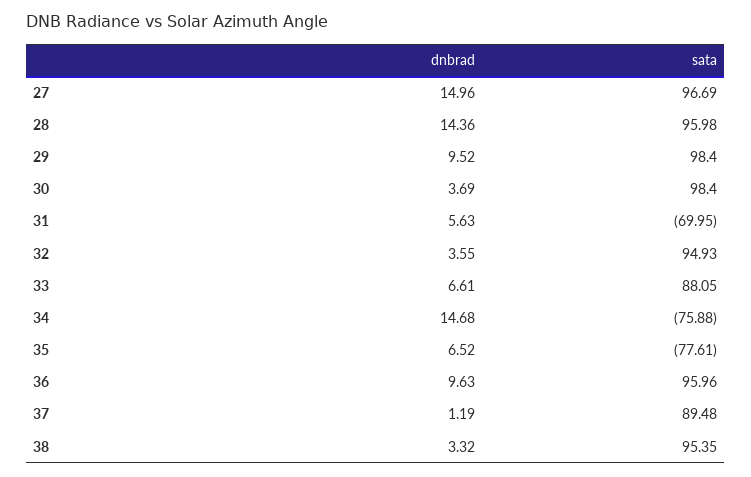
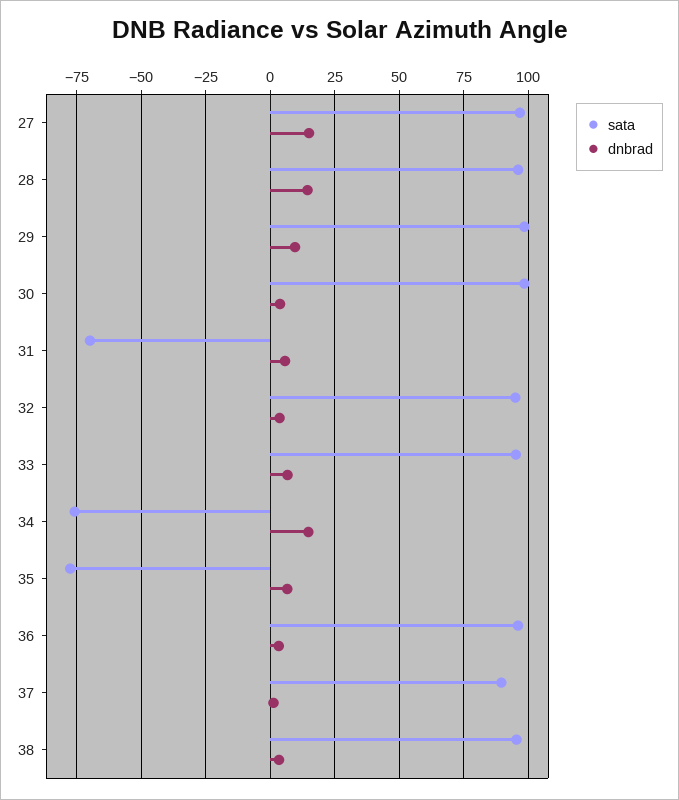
  {
    "dnbrad": {
      "27": 14.96,
      "28": 14.36,
      "29": 9.52,
      "30": 3.69,
      "31": 5.63,
      "32": 3.55,
      "33": 6.61,
      "34": 14.68,
      "35": 6.52,
-     "36": 9.63,
+     "36": 2.5,
      "37": 1.19,
      "38": 3.32
    },
    "sata": {
      "27": 96.69,
      "28": 95.98,
      "29": 98.4,
      "30": 98.4,
      "31": -69.95,
      "32": 94.93,
-     "33": 88.05,
+     "33": 95,
      "34": -75.88,
      "35": -77.61,
      "36": 95.96,
      "37": 89.48,
      "38": 95.35
    }
  }

